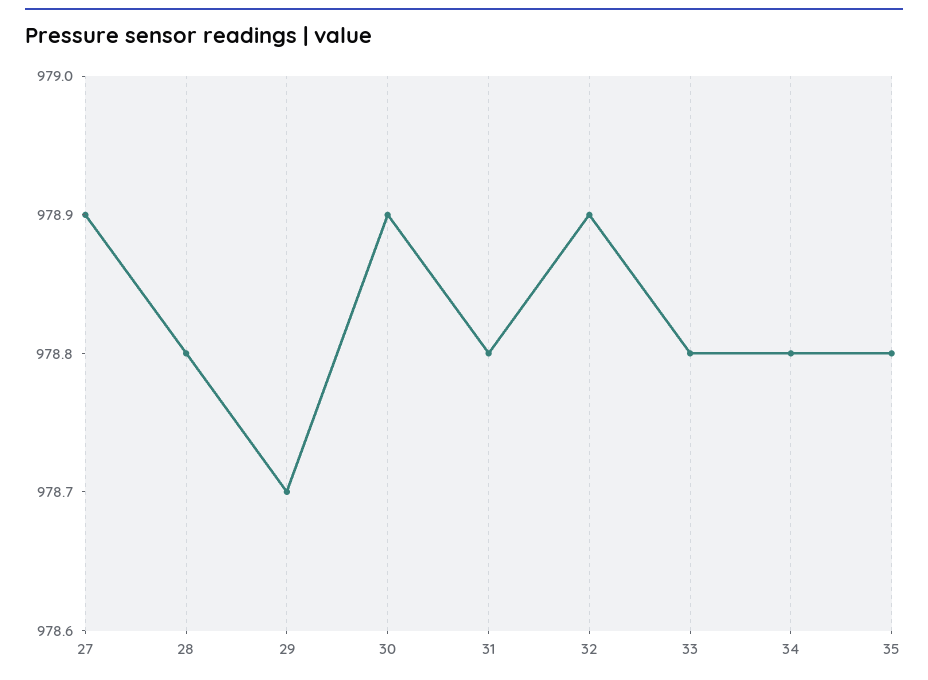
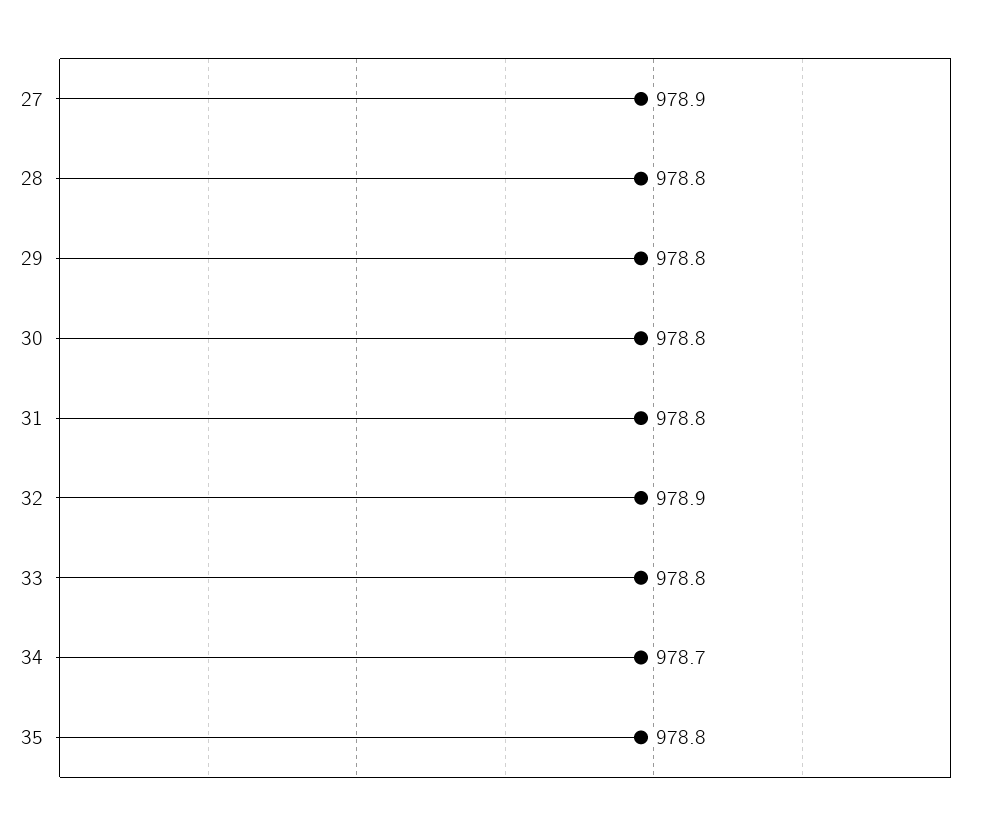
  {
    "27": 978.9,
    "28": 978.8,
-   "29": 978.7,
+   "29": 978.8,
-   "30": 978.9,
+   "30": 978.8,
    "31": 978.8,
    "32": 978.9,
    "33": 978.8,
-   "34": 978.8,
+   "34": 978.7,
    "35": 978.8
  }

